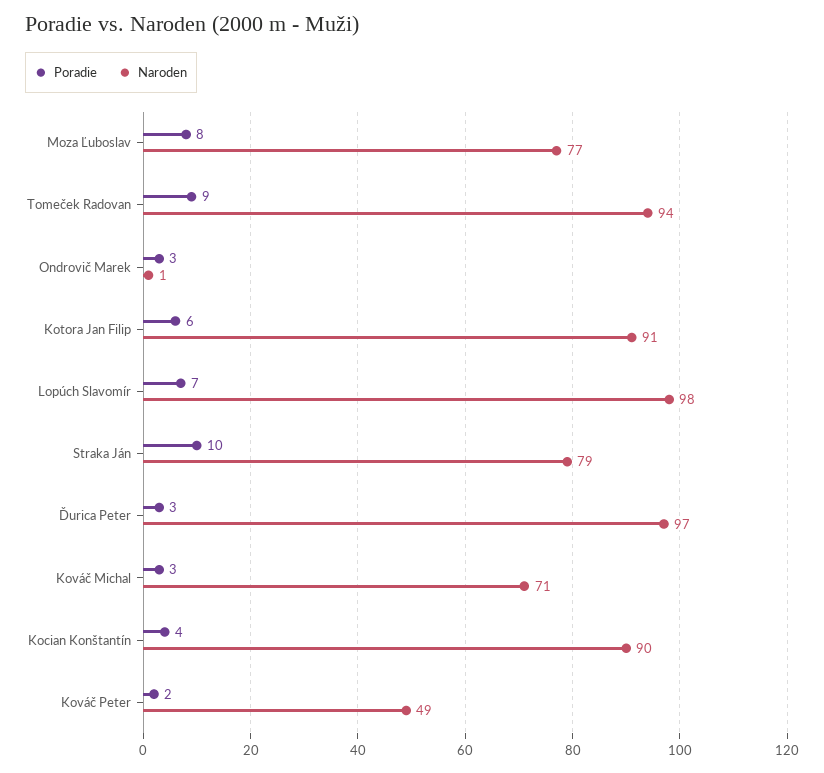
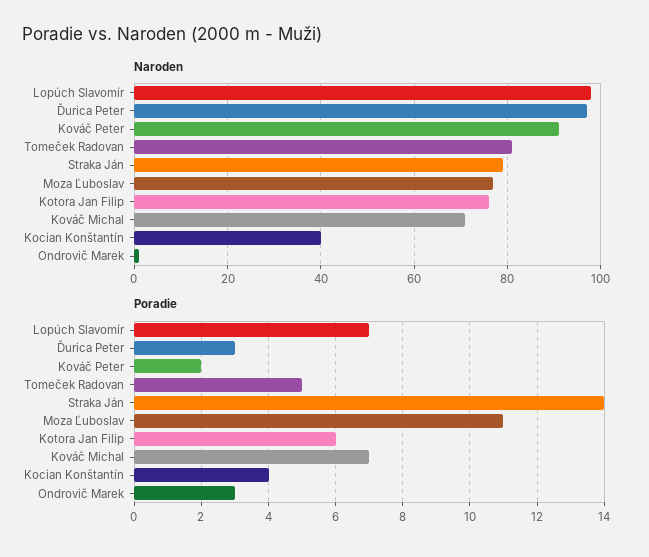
  {
    "Poradie": {
-     "Moza Ľuboslav": 8,
+     "Moza Ľuboslav": 11,
-     "Tomeček Radovan": 9,
+     "Tomeček Radovan": 5,
      "Ondrovič Marek": 3,
      "Kotora Jan Filip": 6,
      "Lopúch Slavomír": 7,
-     "Straka Ján": 10,
+     "Straka Ján": 14,
      "Ďurica Peter": 3,
-     "Kováč Michal": 3,
+     "Kováč Michal": 7,
      "Kocian Konštantín": 4,
      "Kováč Peter": 2
    },
    "Naroden": {
      "Moza Ľuboslav": 77,
-     "Tomeček Radovan": 94,
+     "Tomeček Radovan": 80,
      "Ondrovič Marek": 1,
-     "Kotora Jan Filip": 91,
+     "Kotora Jan Filip": 75,
      "Lopúch Slavomír": 98,
      "Straka Ján": 79,
      "Ďurica Peter": 97,
      "Kováč Michal": 71,
-     "Kocian Konštantín": 90,
+     "Kocian Konštantín": 40,
-     "Kováč Peter": 49
+     "Kováč Peter": 90
    }
  }

